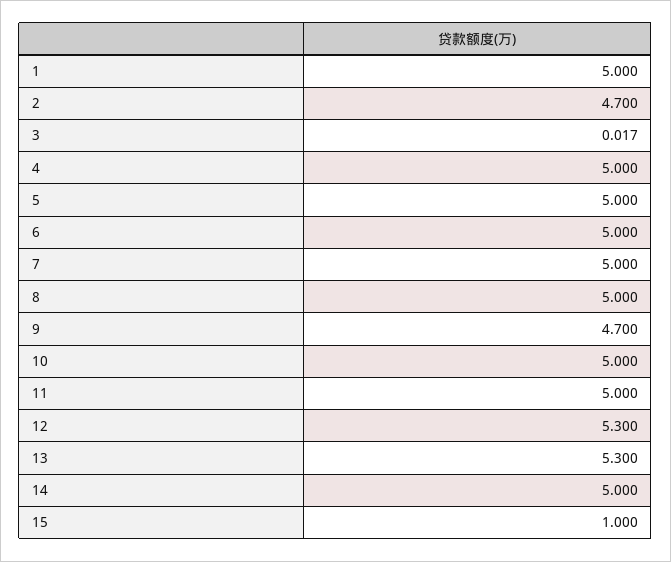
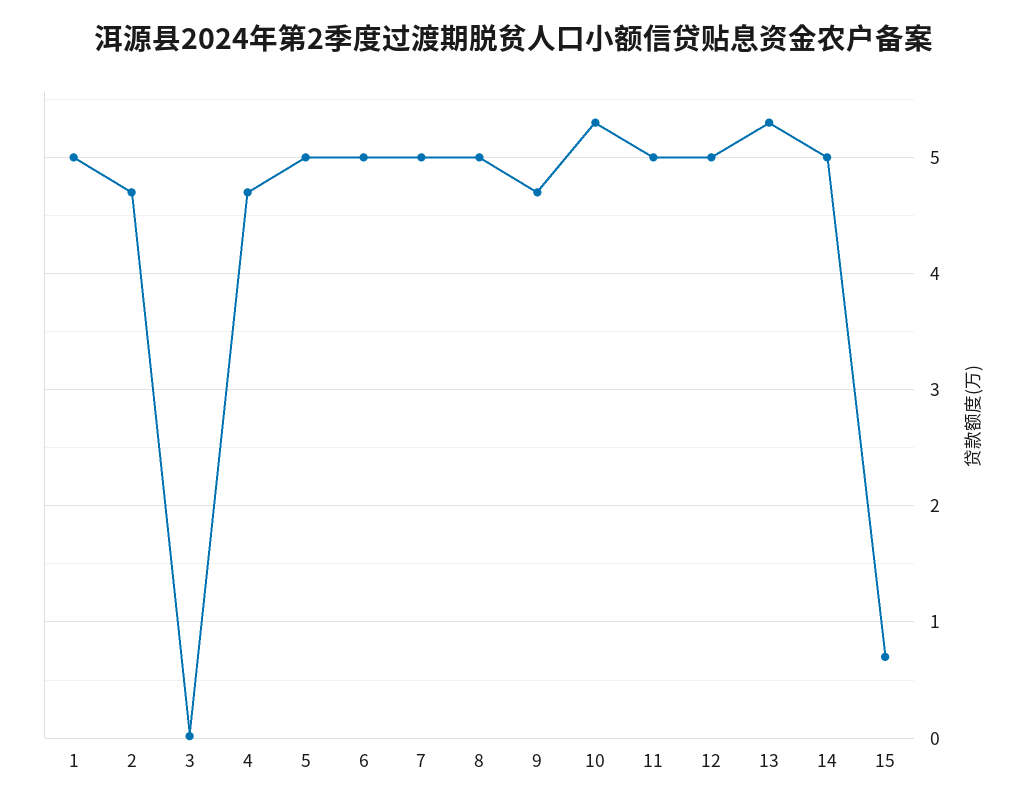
  {
    "1": 5,
    "2": 4.7,
    "3": 0.017,
-   "4": 5,
+   "4": 4.7,
    "5": 5,
    "6": 5,
    "7": 5,
    "8": 5,
    "9": 4.7,
-   "10": 5,
+   "10": 5.3,
    "11": 5,
-   "12": 5.3,
+   "12": 5,
    "13": 5.3,
    "14": 5,
-   "15": 1
+   "15": 0.7
  }

